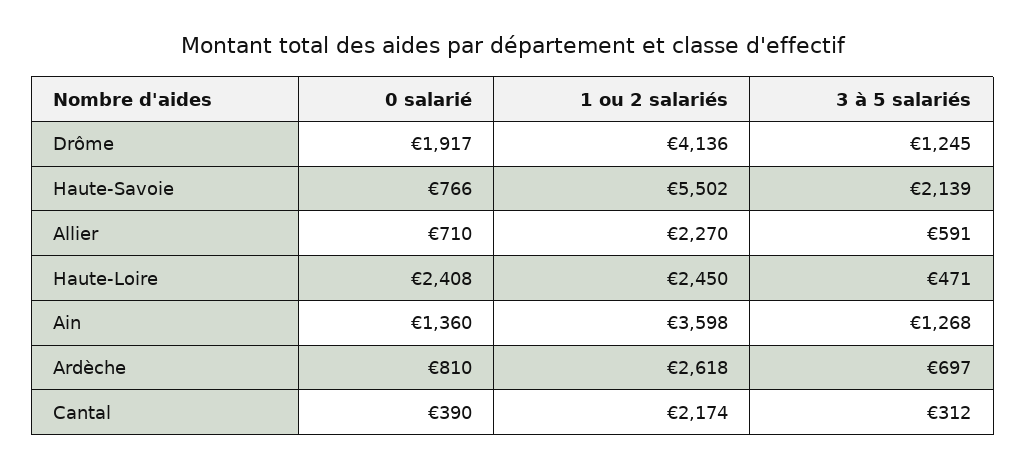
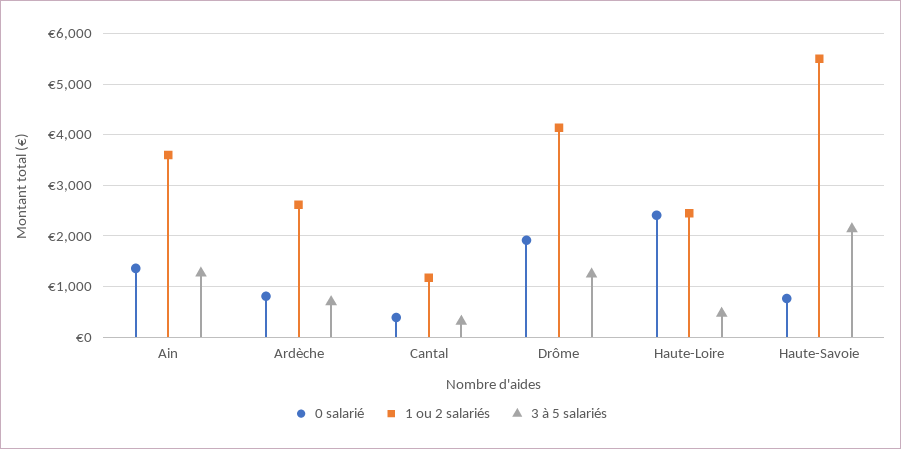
  {
    "0 salarié": {
      "Drôme": 1917,
      "Haute-Savoie": 766,
-     "Allier": 710,
      "Haute-Loire": 2408,
      "Ain": 1360,
      "Ardèche": 810,
      "Cantal": 390
    },
    "1 ou 2 salariés": {
      "Drôme": 4136,
      "Haute-Savoie": 5502,
-     "Allier": 2270,
      "Haute-Loire": 2450,
      "Ain": 3598,
      "Ardèche": 2618,
-     "Cantal": 2174
+     "Cantal": 1200
    },
    "3 à 5 salariés": {
      "Drôme": 1245,
      "Haute-Savoie": 2139,
-     "Allier": 591,
      "Haute-Loire": 471,
      "Ain": 1268,
      "Ardèche": 697,
      "Cantal": 312
    }
  }

